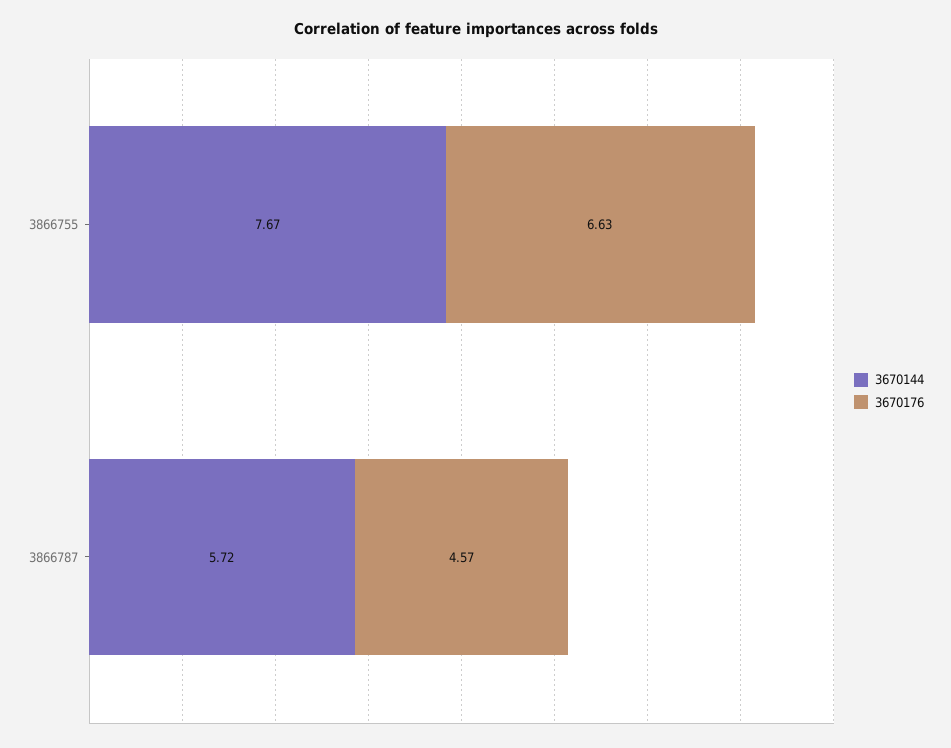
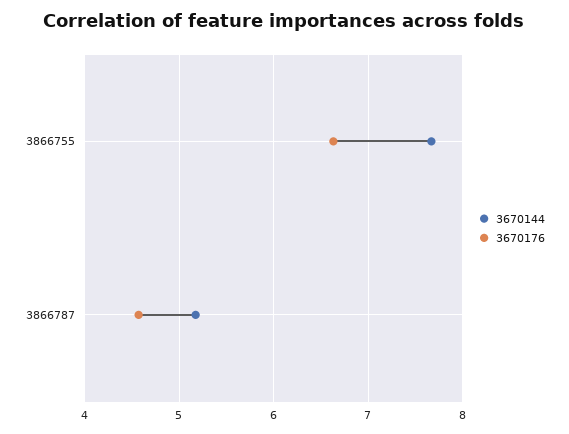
  {
    "3670144": {
      "3866755": 7.67,
-     "3866787": 5.72
+     "3866787": 5.2
    },
    "3670176": {
      "3866755": 6.63,
      "3866787": 4.57
    }
  }

